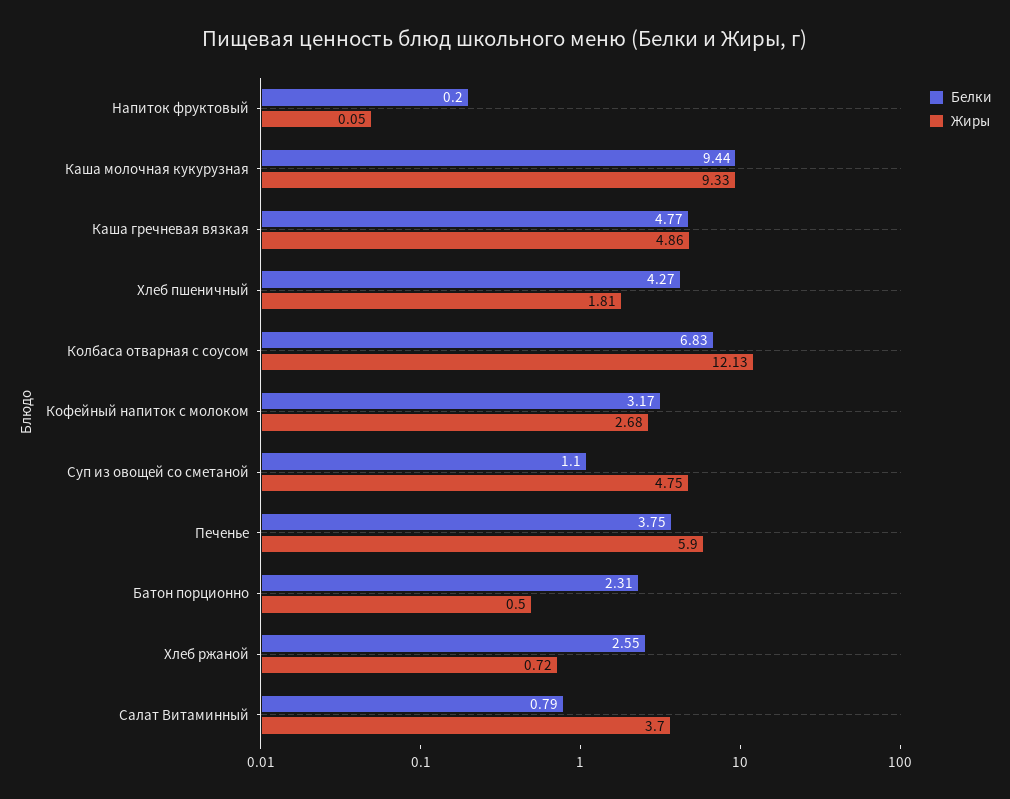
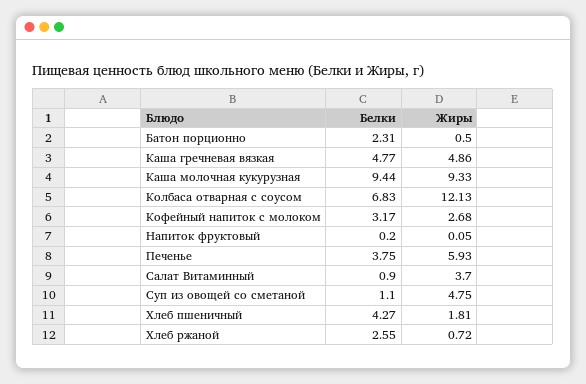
  {
    "Белки": {
      "Напиток фруктовый": 0.2,
      "Каша молочная кукурузная": 9.44,
      "Каша гречневая вязкая": 4.77,
      "Хлеб пшеничный": 4.27,
      "Колбаса отварная с соусом": 6.83,
      "Кофейный напиток с молоком": 3.17,
      "Суп из овощей со сметаной": 1.1,
      "Печенье": 3.75,
      "Батон порционно": 2.31,
      "Хлеб ржаной": 2.55,
-     "Салат Витаминный": 0.79
+     "Салат Витаминный": 0.9
    },
    "Жиры": {
      "Напиток фруктовый": 0.05,
      "Каша молочная кукурузная": 9.33,
      "Каша гречневая вязкая": 4.86,
      "Хлеб пшеничный": 1.81,
      "Колбаса отварная с соусом": 12.13,
      "Кофейный напиток с молоком": 2.68,
      "Суп из овощей со сметаной": 4.75,
-     "Печенье": 5.9,
+     "Печенье": 5.93,
      "Батон порционно": 0.5,
      "Хлеб ржаной": 0.72,
      "Салат Витаминный": 3.7
    }
  }

